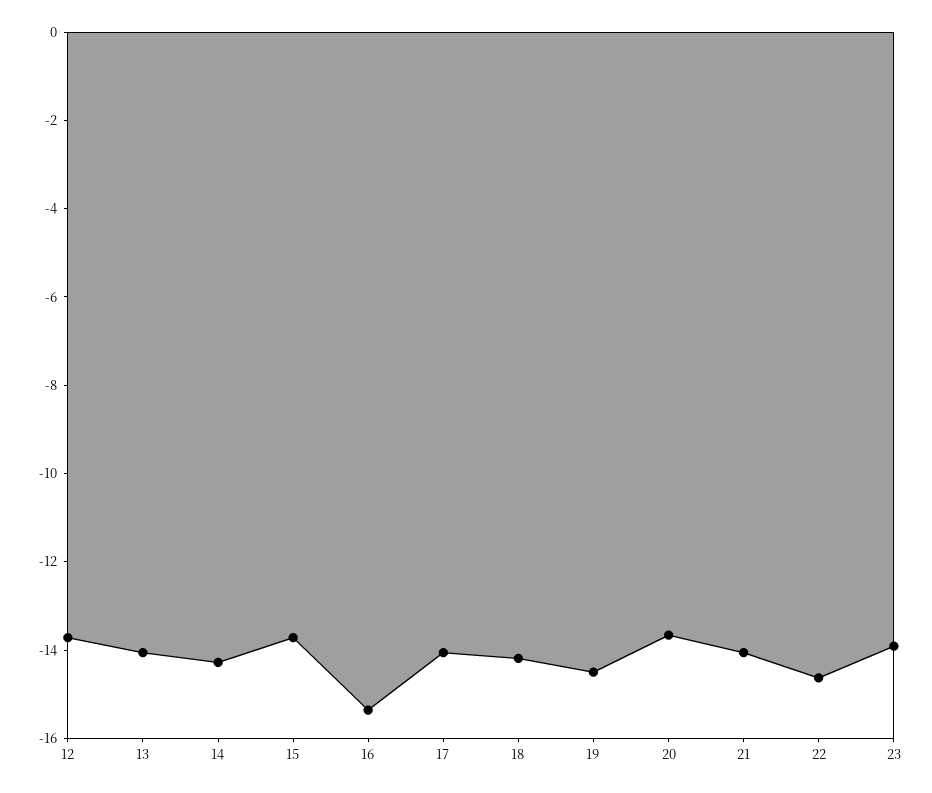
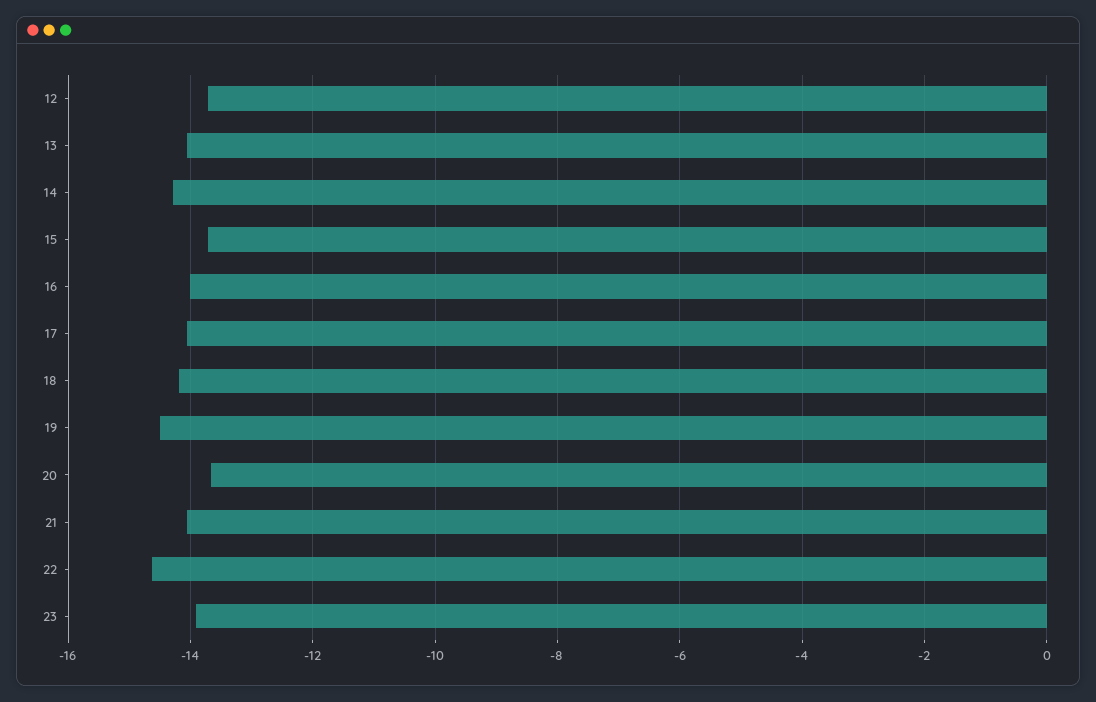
  {
    "12": -13.8,
    "13": -14,
    "14": -14.2,
    "15": -13.8,
-   "16": -15.5,
+   "16": -14,
    "17": -14,
    "18": -14.2,
    "19": -14.6,
    "20": -13.6,
    "21": -14,
    "22": -14.6,
    "23": -14
  }

